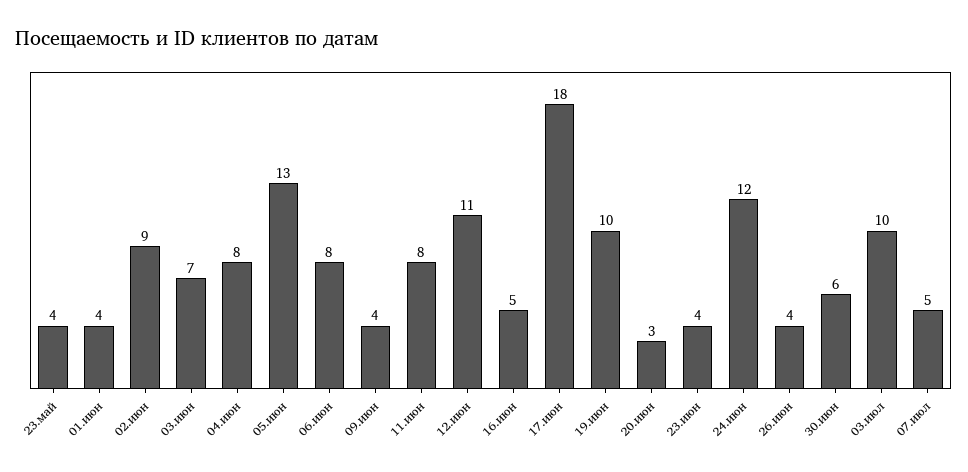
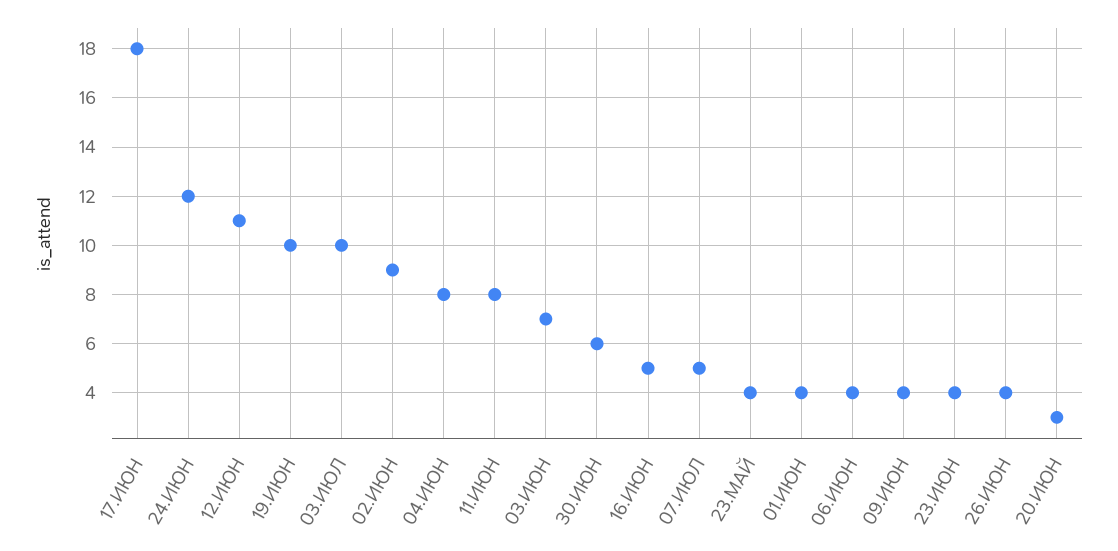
  {
    "23.май": 4,
    "01.июн": 4,
    "02.июн": 9,
    "03.июн": 7,
    "04.июн": 8,
-   "05.июн": 13,
-   "06.июн": 8,
+   "06.июн": 4,
    "09.июн": 4,
    "11.июн": 8,
    "12.июн": 11,
    "16.июн": 5,
    "17.июн": 18,
    "19.июн": 10,
    "20.июн": 3,
    "23.июн": 4,
    "24.июн": 12,
    "26.июн": 4,
    "30.июн": 6,
    "03.июл": 10,
    "07.июл": 5
  }

